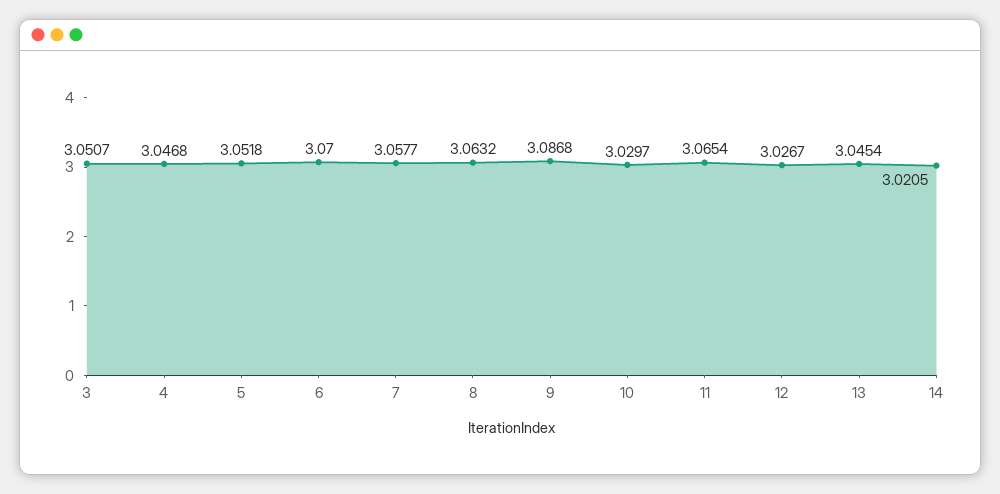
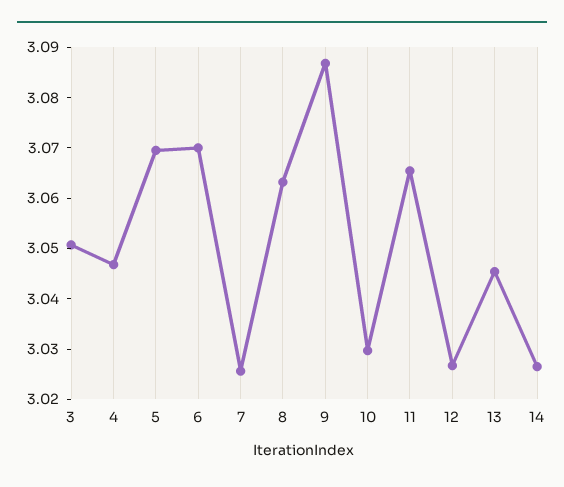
  {
    "3": 3.0507,
    "4": 3.0468,
-   "5": 3.0518,
+   "5": 3.07,
    "6": 3.07,
-   "7": 3.0577,
+   "7": 3.026,
    "8": 3.0632,
    "9": 3.0868,
    "10": 3.0297,
    "11": 3.0654,
    "12": 3.0267,
    "13": 3.0454,
-   "14": 3.0205
+   "14": 3.026
  }

